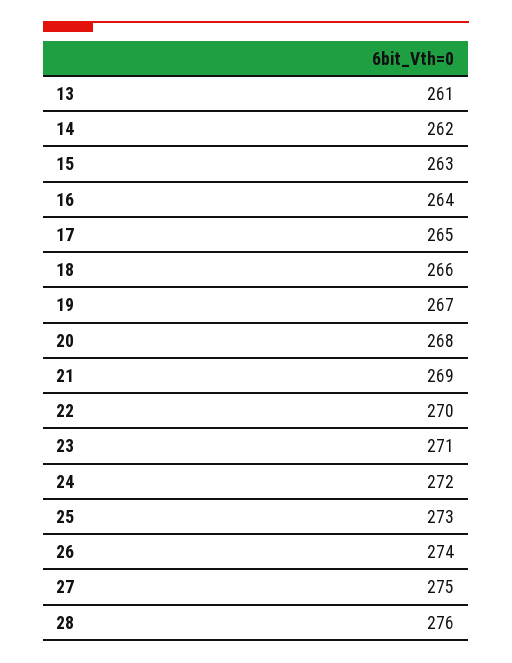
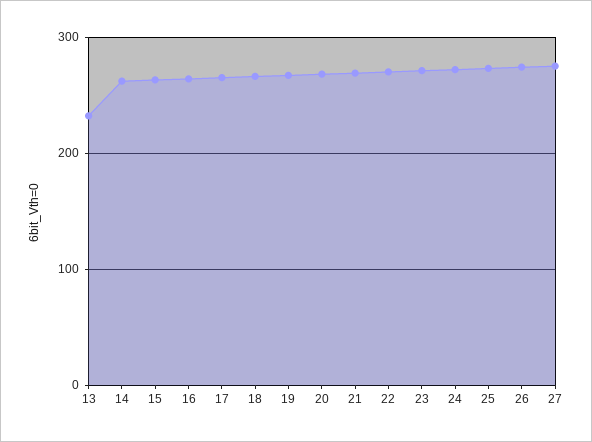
  {
-   "13": 261,
+   "13": 230,
    "14": 262,
    "15": 263,
    "16": 264,
    "17": 265,
    "18": 266,
    "19": 267,
    "20": 268,
    "21": 269,
    "22": 270,
    "23": 271,
    "24": 272,
    "25": 273,
    "26": 274,
-   "27": 275,
+   "27": 275
-   "28": 276
  }

